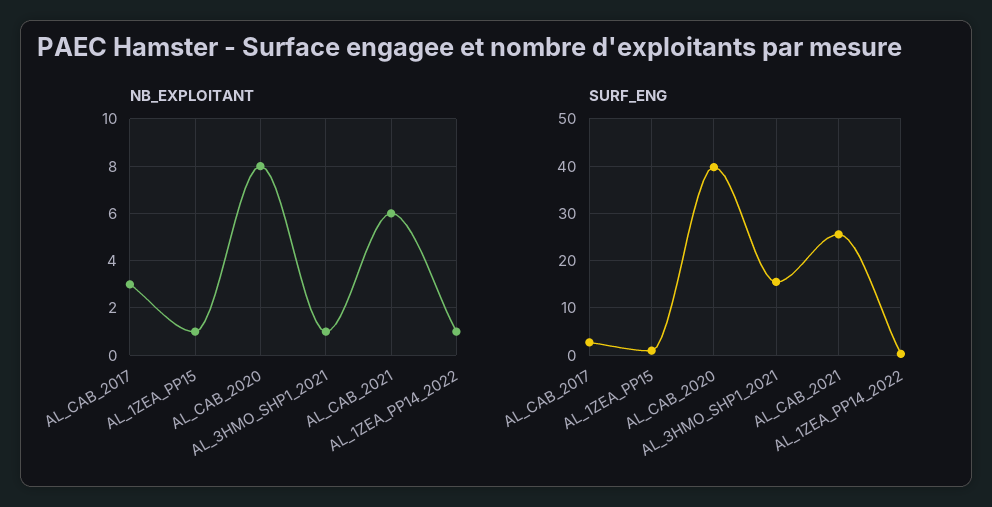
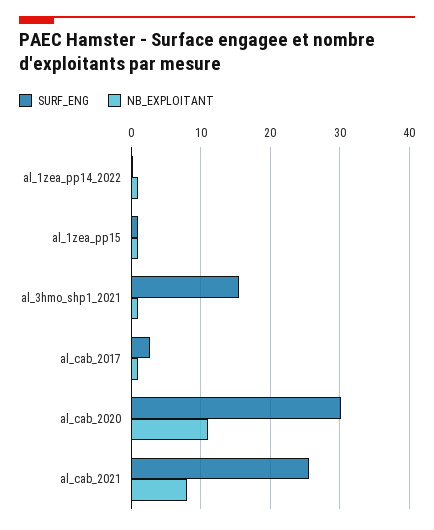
  {
    "NB_EXPLOITANT": {
-     "AL_CAB_2017": 3,
+     "AL_CAB_2017": 1,
      "AL_1ZEA_PP15": 1,
-     "AL_CAB_2020": 8,
+     "AL_CAB_2020": 11,
      "AL_3HMO_SHP1_2021": 1,
-     "AL_CAB_2021": 6,
+     "AL_CAB_2021": 8,
      "AL_1ZEA_PP14_2022": 1
    },
    "SURF_ENG": {
      "AL_CAB_2017": 3,
      "AL_1ZEA_PP15": 1,
-     "AL_CAB_2020": 40,
+     "AL_CAB_2020": 30,
      "AL_3HMO_SHP1_2021": 15,
      "AL_CAB_2021": 26,
      "AL_1ZEA_PP14_2022": 0
    }
  }

